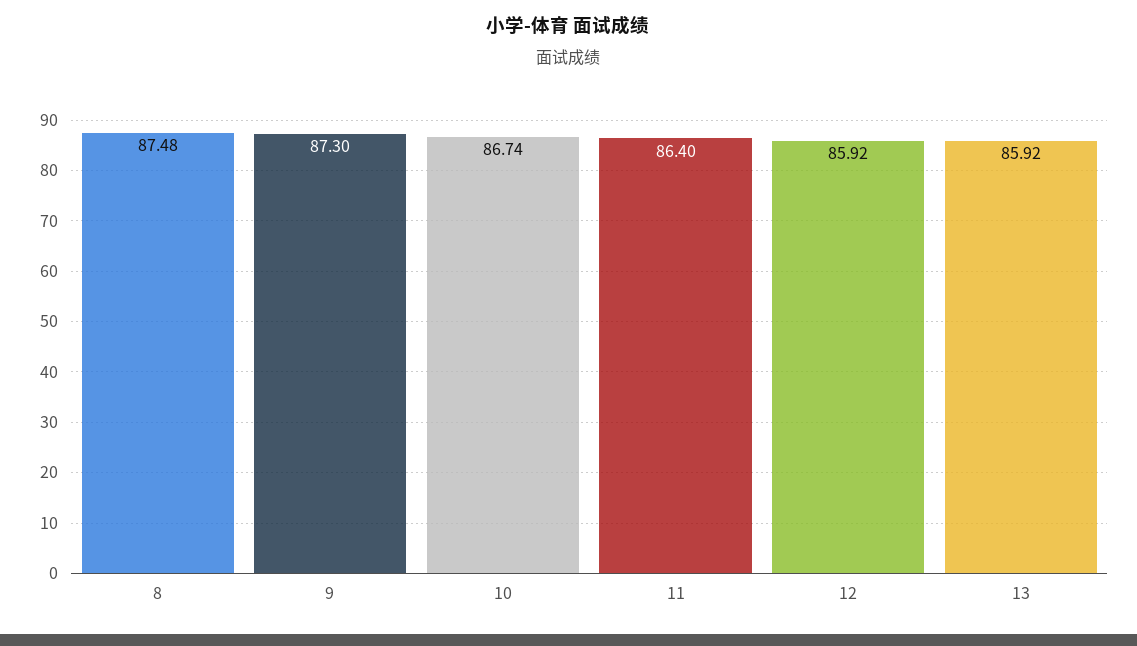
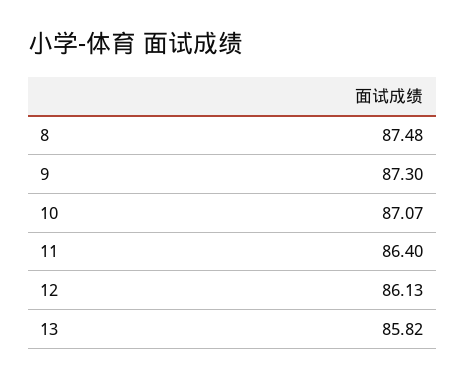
  {
    "8": 87.48,
    "9": 87.3,
-   "10": 86.74,
+   "10": 87.07,
    "11": 86.4,
-   "12": 85.92,
+   "12": 86.13,
-   "13": 85.92
+   "13": 85.82
  }

